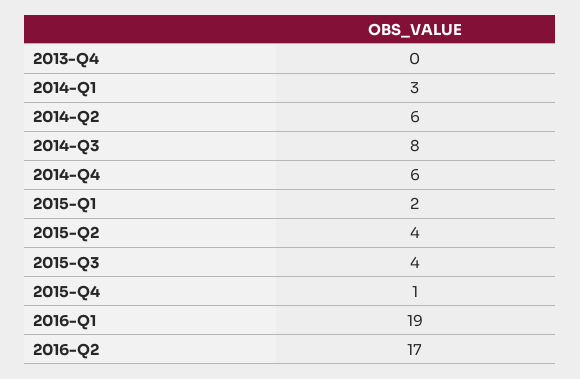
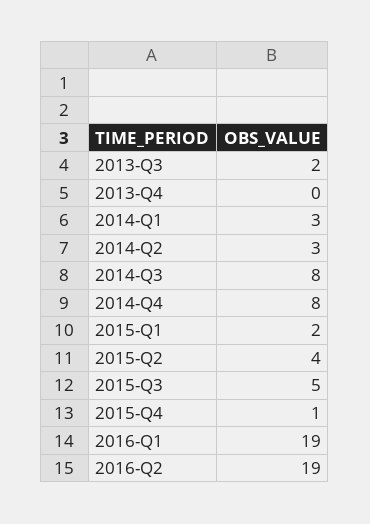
  {
    "2013-Q4": 0,
    "2014-Q1": 3,
-   "2014-Q2": 6,
+   "2014-Q2": 3,
    "2014-Q3": 8,
-   "2014-Q4": 6,
+   "2014-Q4": 8,
    "2015-Q1": 2,
    "2015-Q2": 4,
-   "2015-Q3": 4,
+   "2015-Q3": 5,
    "2015-Q4": 1,
    "2016-Q1": 19,
-   "2016-Q2": 17
+   "2016-Q2": 19,
+   "2013-Q3": 2
  }

